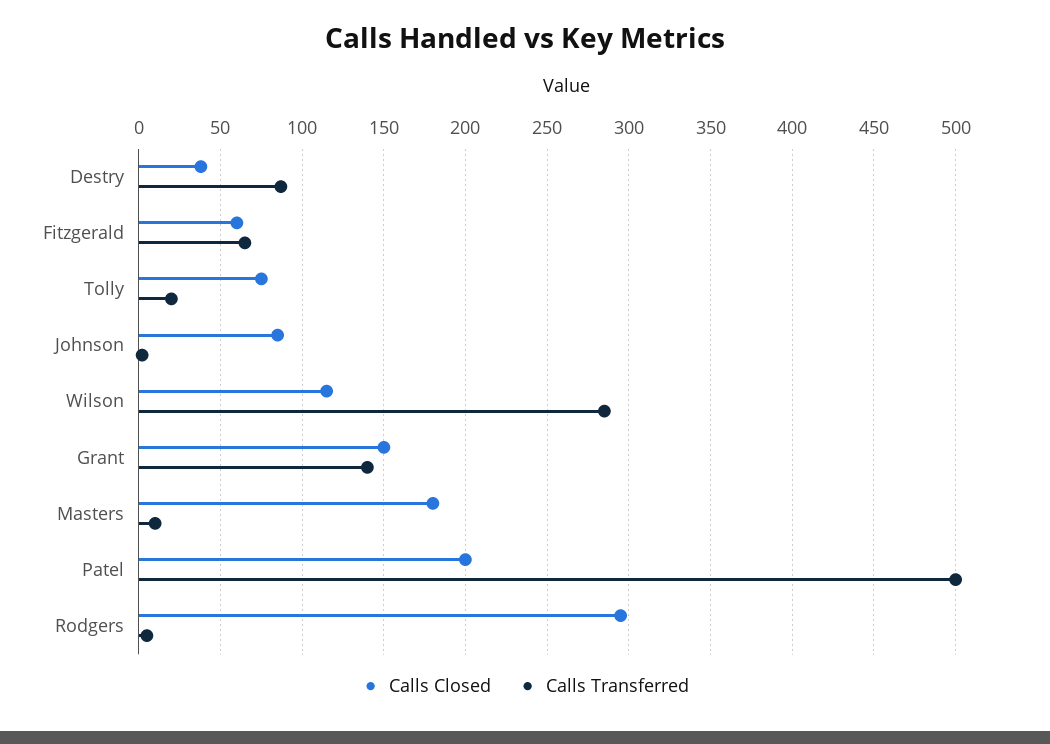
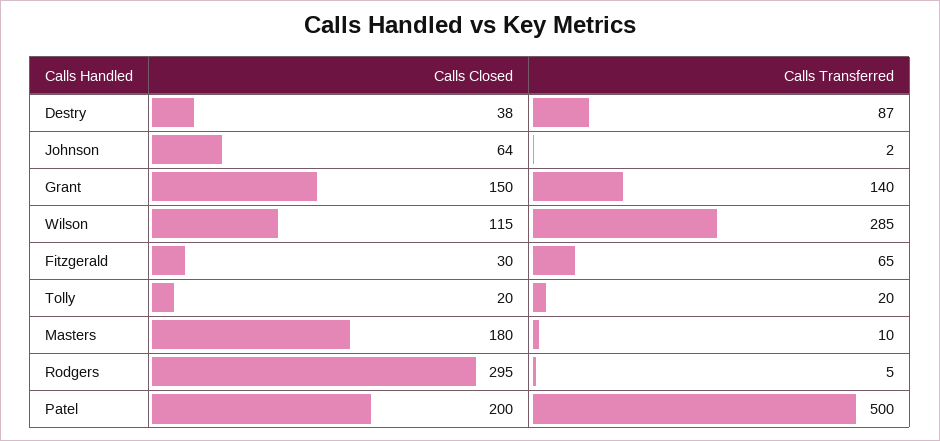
  {
    "Calls Closed": {
      "Destry": 38,
-     "Fitzgerald": 60,
+     "Fitzgerald": 30,
-     "Tolly": 75,
+     "Tolly": 20,
-     "Johnson": 85,
+     "Johnson": 64,
      "Wilson": 115,
      "Grant": 150,
      "Masters": 180,
      "Patel": 200,
      "Rodgers": 295
    },
    "Calls Transferred": {
      "Destry": 87,
      "Fitzgerald": 65,
      "Tolly": 20,
      "Johnson": 2,
      "Wilson": 285,
      "Grant": 140,
      "Masters": 10,
      "Patel": 500,
      "Rodgers": 5
    }
  }

